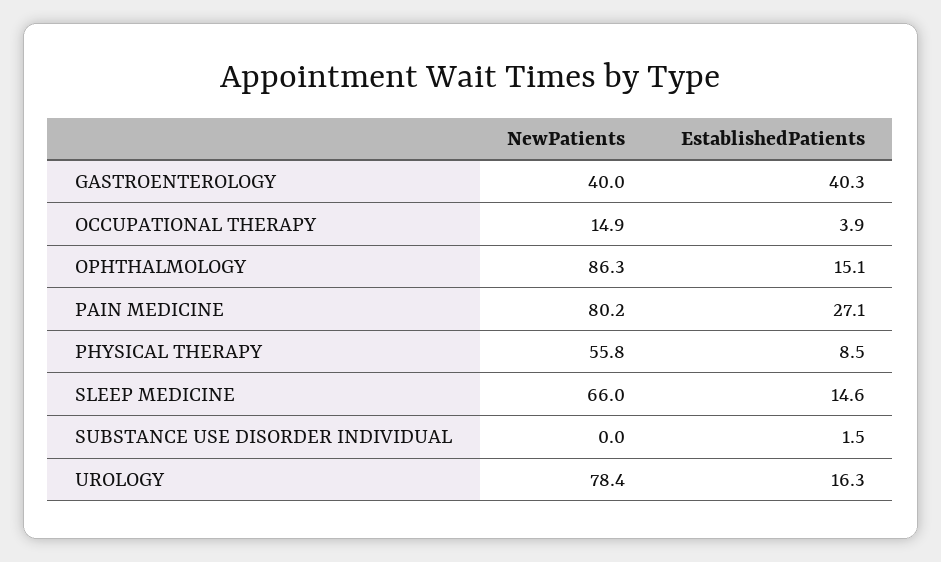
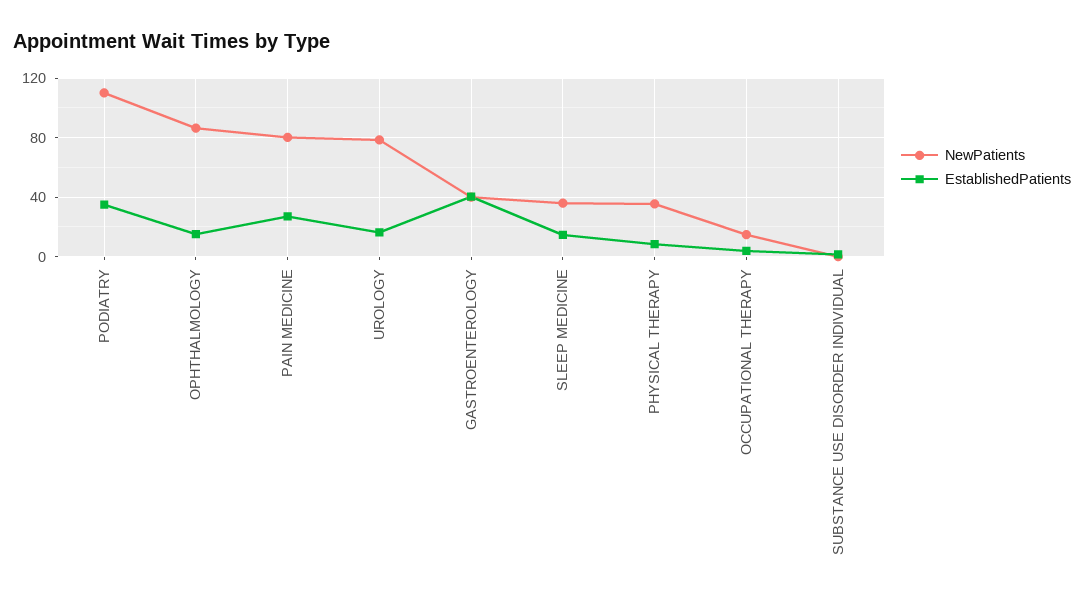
  {
    "NewPatients": {
      "GASTROENTEROLOGY": 40,
      "OCCUPATIONAL THERAPY": 14.9,
      "OPHTHALMOLOGY": 86.3,
      "PAIN MEDICINE": 80.2,
-     "PHYSICAL THERAPY": 55.8,
+     "PHYSICAL THERAPY": 35,
-     "SLEEP MEDICINE": 66,
+     "SLEEP MEDICINE": 35,
      "SUBSTANCE USE DISORDER INDIVIDUAL": 0,
-     "UROLOGY": 78.4
+     "UROLOGY": 78.4,
+     "PODIATRY": 110
    },
    "EstablishedPatients": {
      "GASTROENTEROLOGY": 40.3,
      "OCCUPATIONAL THERAPY": 3.9,
      "OPHTHALMOLOGY": 15.1,
      "PAIN MEDICINE": 27.1,
      "PHYSICAL THERAPY": 8.5,
      "SLEEP MEDICINE": 14.6,
      "SUBSTANCE USE DISORDER INDIVIDUAL": 1.5,
-     "UROLOGY": 16.3
+     "UROLOGY": 16.3,
+     "PODIATRY": 35
    }
  }

